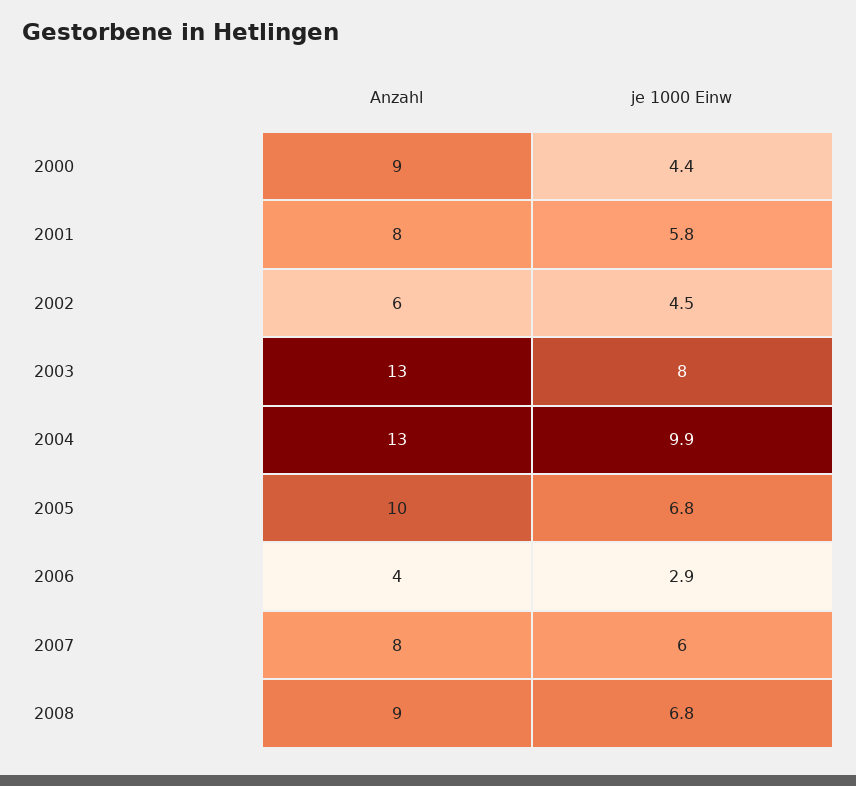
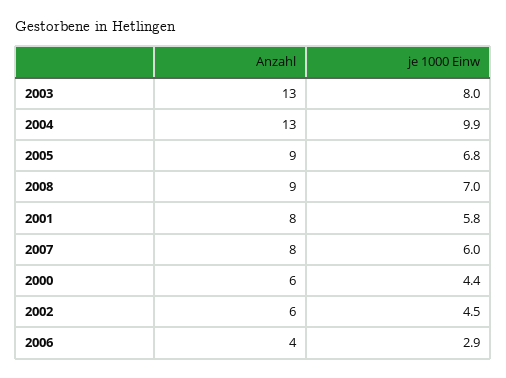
  {
    "Anzahl": {
-     "2000": 9,
+     "2000": 6,
      "2001": 8,
      "2002": 6,
      "2003": 13,
      "2004": 13,
-     "2005": 10,
+     "2005": 9,
      "2006": 4,
      "2007": 8,
      "2008": 9
    },
    "je 1000 Einw": {
      "2000": 4.4,
      "2001": 5.8,
      "2002": 4.5,
      "2003": 8,
      "2004": 9.9,
      "2005": 6.8,
      "2006": 2.9,
      "2007": 6,
-     "2008": 6.8
+     "2008": 7
    }
  }

